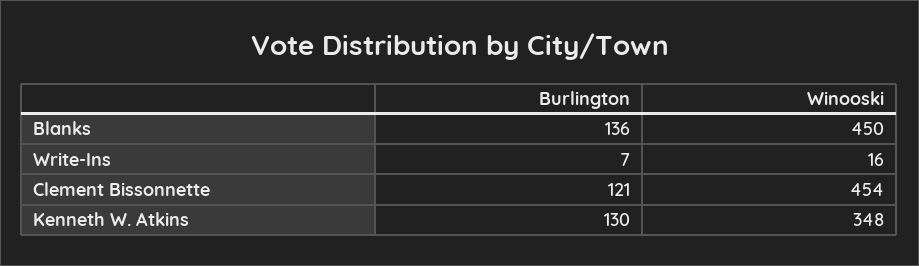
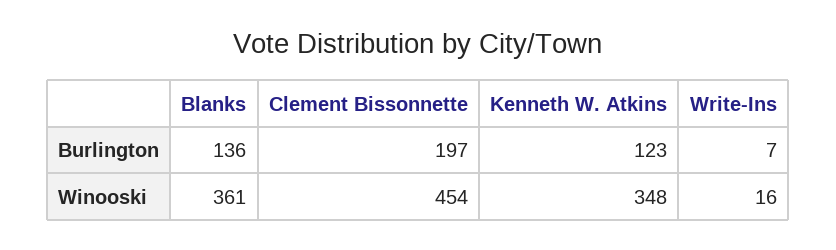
  {
    "Burlington": {
      "Blanks": 136,
      "Write-Ins": 7,
-     "Clement Bissonnette": 121,
+     "Clement Bissonnette": 197,
-     "Kenneth W. Atkins": 130
+     "Kenneth W. Atkins": 123
    },
    "Winooski": {
-     "Blanks": 450,
+     "Blanks": 361,
      "Write-Ins": 16,
      "Clement Bissonnette": 454,
      "Kenneth W. Atkins": 348
    }
  }

